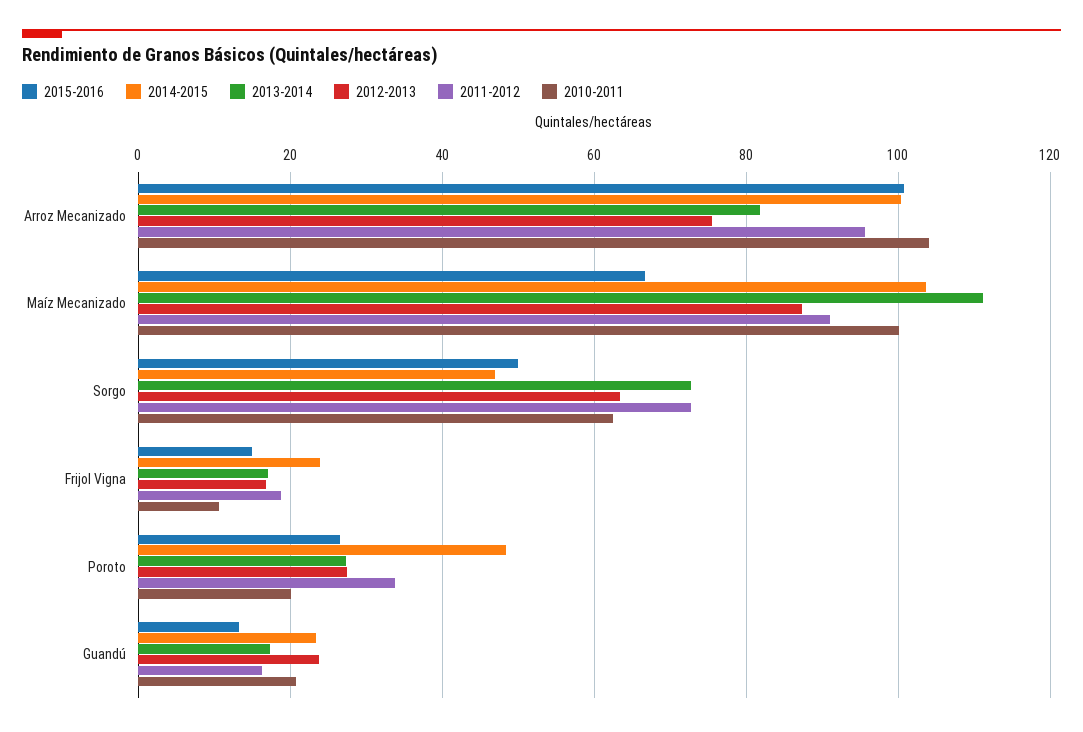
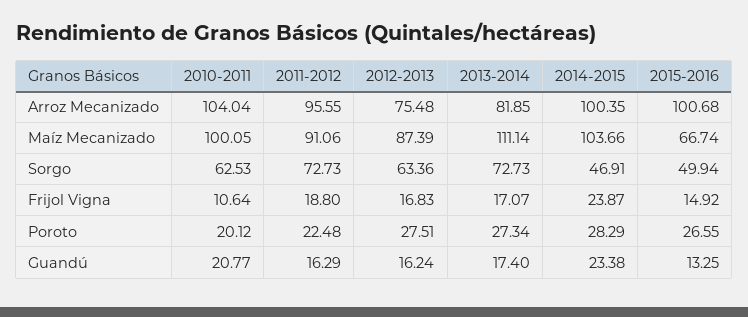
  {
    "2015-2016": {
      "Arroz Mecanizado": 100.68,
      "Maíz Mecanizado": 66.74,
      "Sorgo": 49.94,
      "Frijol Vigna": 14.92,
      "Poroto": 26.55,
      "Guandú": 13.25
    },
    "2014-2015": {
      "Arroz Mecanizado": 100.35,
      "Maíz Mecanizado": 103.66,
      "Sorgo": 46.91,
      "Frijol Vigna": 23.87,
-     "Poroto": 48,
+     "Poroto": 28.29,
      "Guandú": 23.38
    },
    "2013-2014": {
      "Arroz Mecanizado": 81.85,
      "Maíz Mecanizado": 111.14,
      "Sorgo": 72.73,
      "Frijol Vigna": 17.07,
      "Poroto": 27.34,
      "Guandú": 17.4
    },
    "2012-2013": {
      "Arroz Mecanizado": 75.48,
      "Maíz Mecanizado": 87.39,
      "Sorgo": 63.36,
      "Frijol Vigna": 16.83,
      "Poroto": 27.51,
-     "Guandú": 24
+     "Guandú": 16.24
    },
    "2011-2012": {
      "Arroz Mecanizado": 95.55,
      "Maíz Mecanizado": 91.06,
      "Sorgo": 72.73,
      "Frijol Vigna": 18.8,
-     "Poroto": 34,
+     "Poroto": 22.48,
      "Guandú": 16.29
    },
    "2010-2011": {
      "Arroz Mecanizado": 104.04,
      "Maíz Mecanizado": 100.05,
      "Sorgo": 62.53,
      "Frijol Vigna": 10.64,
      "Poroto": 20.12,
      "Guandú": 20.77
    }
  }

